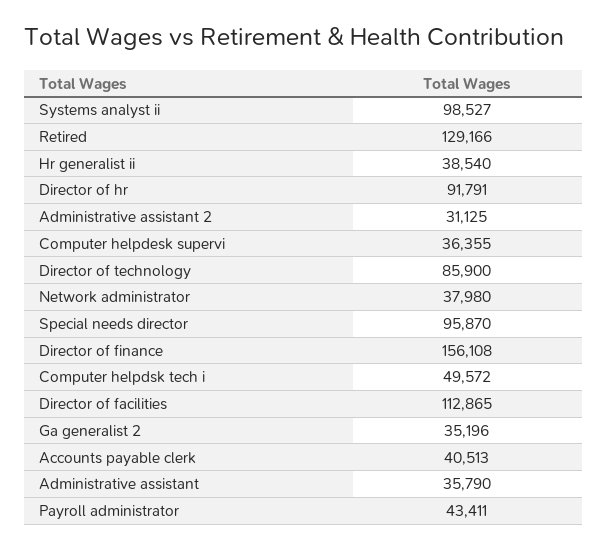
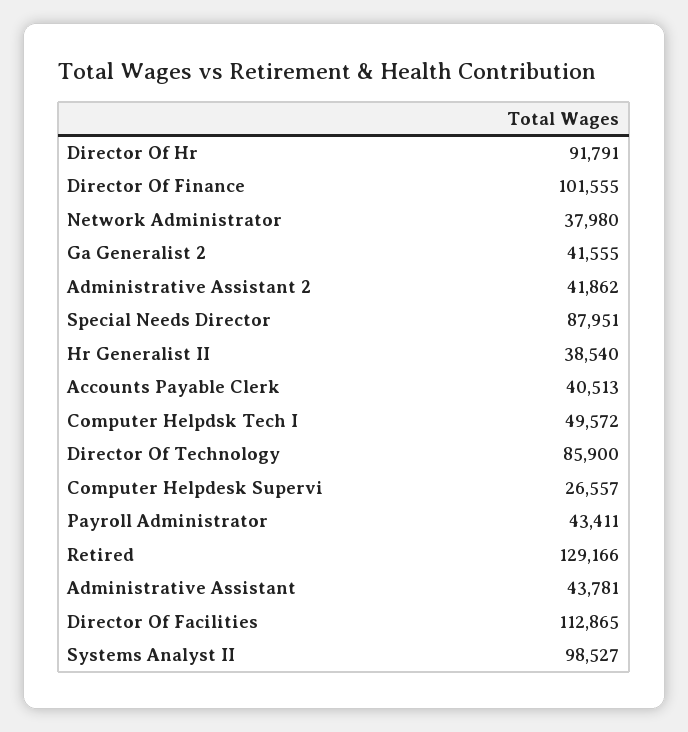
  {
    "Systems analyst ii": 98527,
    "Retired": 129166,
    "Hr generalist ii": 38540,
    "Director of hr": 91791,
-   "Administrative assistant 2": 31125,
+   "Administrative assistant 2": 41862,
-   "Computer helpdesk supervi": 36355,
+   "Computer helpdesk supervi": 26557,
    "Director of technology": 85900,
    "Network administrator": 37980,
-   "Special needs director": 95870,
+   "Special needs director": 87951,
-   "Director of finance": 156108,
+   "Director of finance": 101555,
    "Computer helpdsk tech i": 49572,
    "Director of facilities": 112865,
-   "Ga generalist 2": 35196,
+   "Ga generalist 2": 41555,
    "Accounts payable clerk": 40513,
-   "Administrative assistant": 35790,
+   "Administrative assistant": 43781,
    "Payroll administrator": 43411
  }

